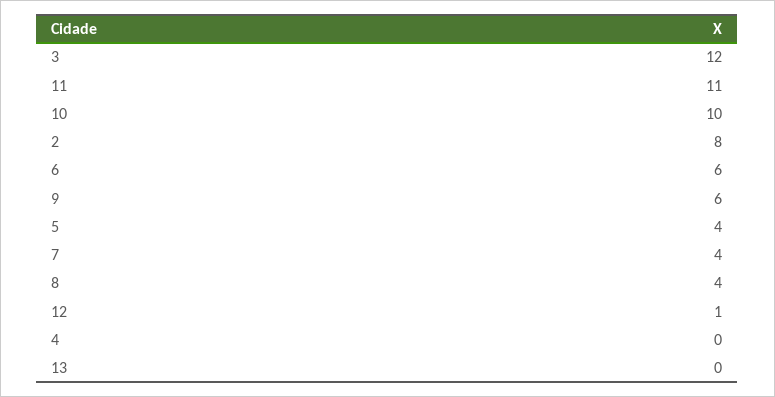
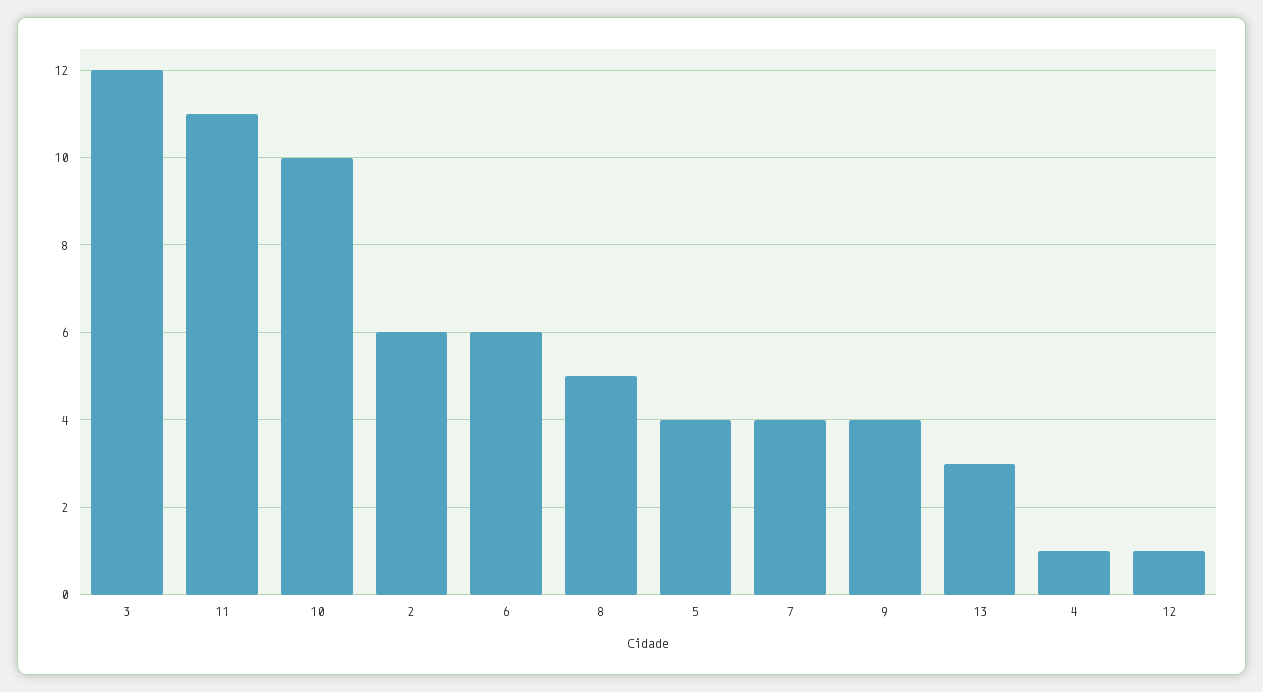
  {
    "3": 12,
    "11": 11,
    "10": 10,
-   "2": 8,
+   "2": 6,
    "6": 6,
-   "9": 6,
+   "9": 4,
    "5": 4,
    "7": 4,
-   "8": 4,
+   "8": 5,
    "12": 1,
-   "4": 0,
+   "4": 1,
-   "13": 0
+   "13": 3
  }

